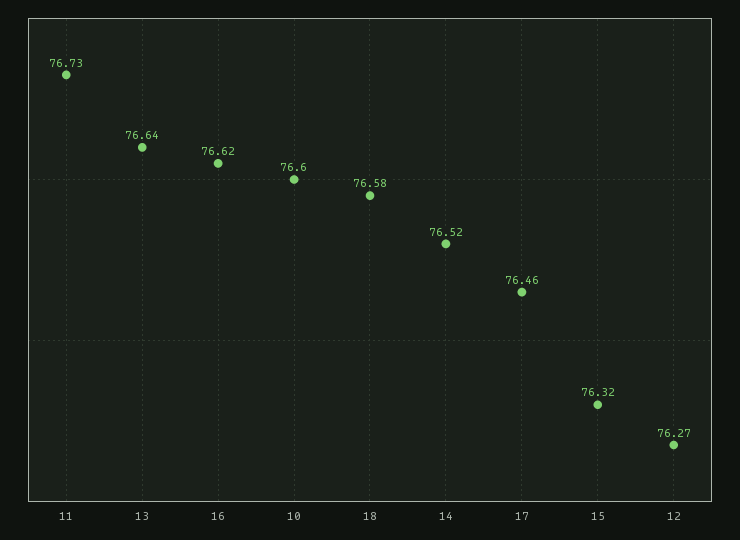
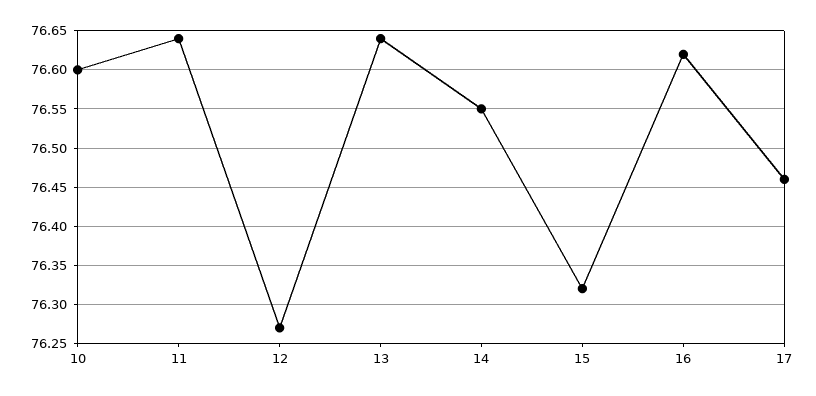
  {
-   "11": 76.73,
+   "11": 76.64,
    "13": 76.64,
    "16": 76.62,
    "10": 76.6,
-   "18": 76.58,
-   "14": 76.52,
+   "14": 76.55,
    "17": 76.46,
    "15": 76.32,
    "12": 76.27
  }

